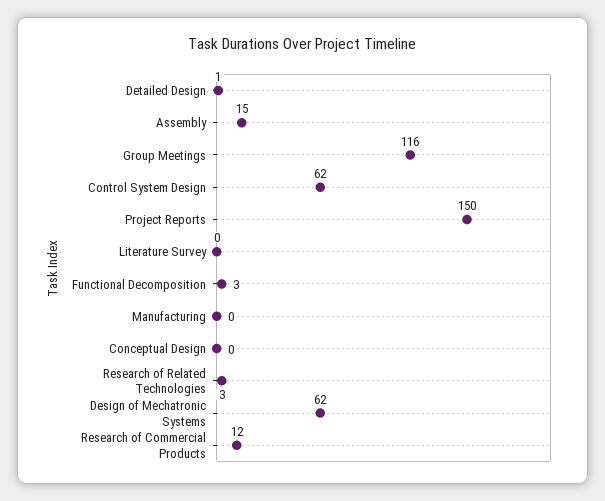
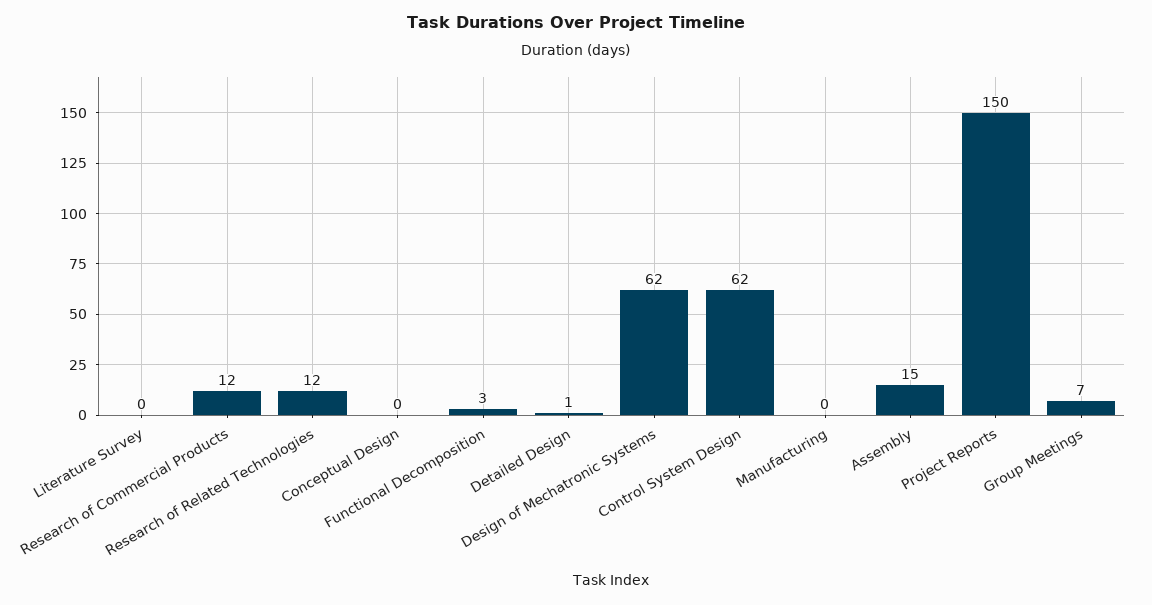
  {
    "Detailed Design": 1,
    "Assembly": 15,
-   "Group Meetings": 116,
+   "Group Meetings": 7,
    "Control System Design": 62,
    "Project Reports": 150,
    "Literature Survey": 0,
    "Functional Decomposition": 3,
    "Manufacturing": 0,
    "Conceptual Design": 0,
-   "Research of Related Technologies": 3,
+   "Research of Related Technologies": 12,
    "Design of Mechatronic Systems": 62,
    "Research of Commercial Products": 12
  }

